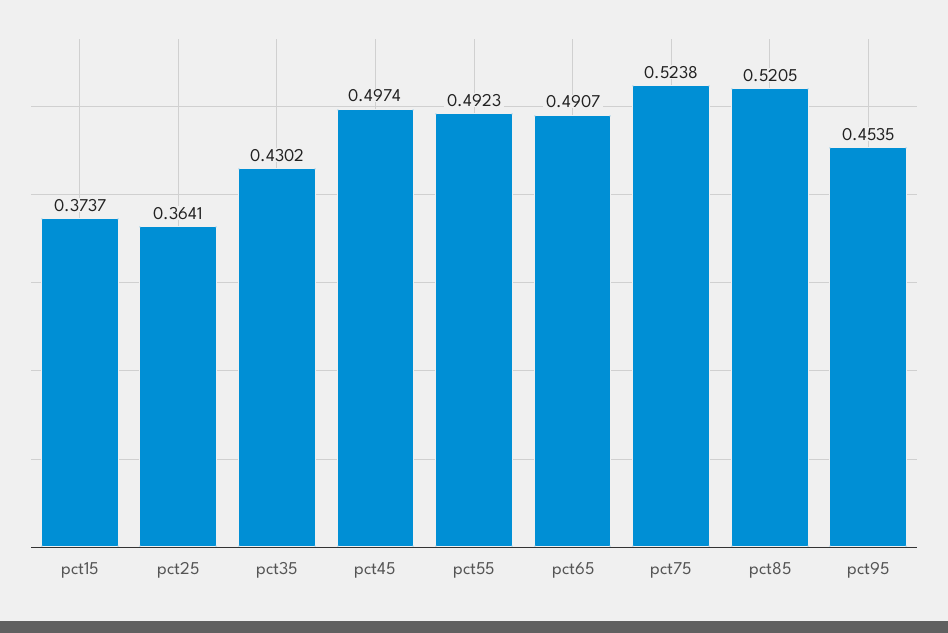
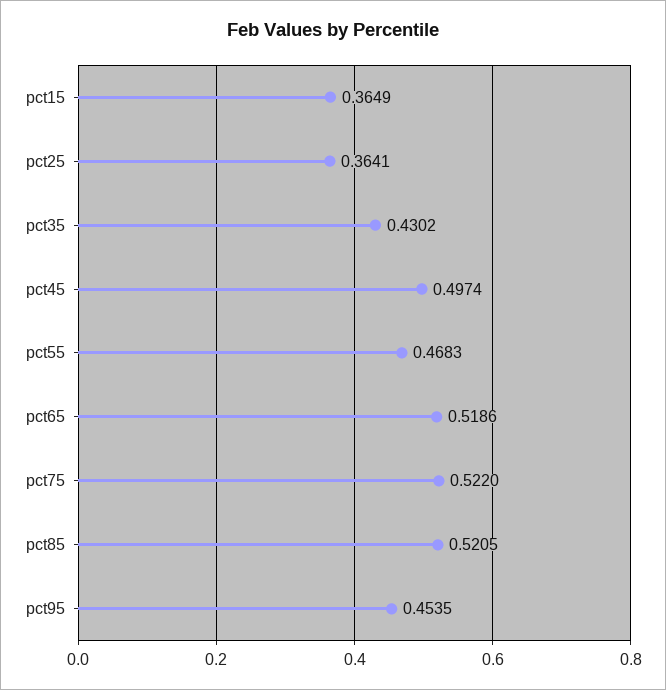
  {
-   "pct15": 0.3737,
+   "pct15": 0.3649,
    "pct25": 0.3641,
    "pct35": 0.4302,
    "pct45": 0.4974,
-   "pct55": 0.4923,
+   "pct55": 0.4683,
-   "pct65": 0.4907,
+   "pct65": 0.5186,
-   "pct75": 0.5238,
+   "pct75": 0.522,
    "pct85": 0.5205,
    "pct95": 0.4535
  }

